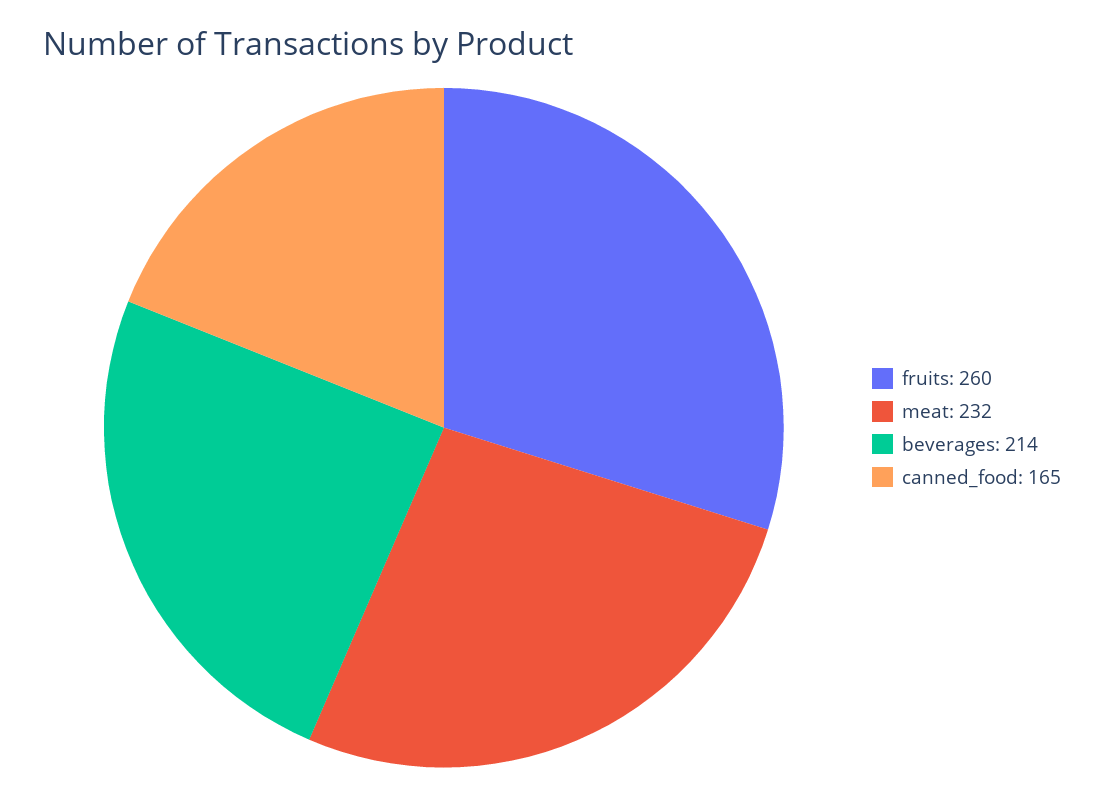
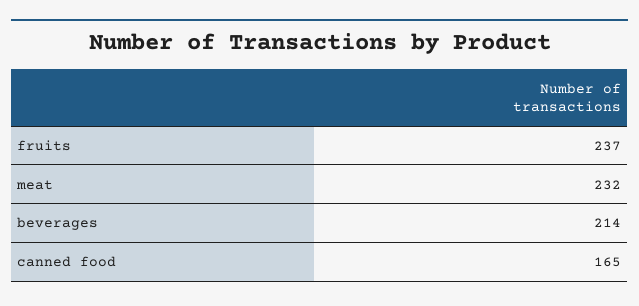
  {
-   "fruits": 260,
+   "fruits": 237,
    "meat": 232,
    "beverages": 214,
    "canned_food": 165
  }

